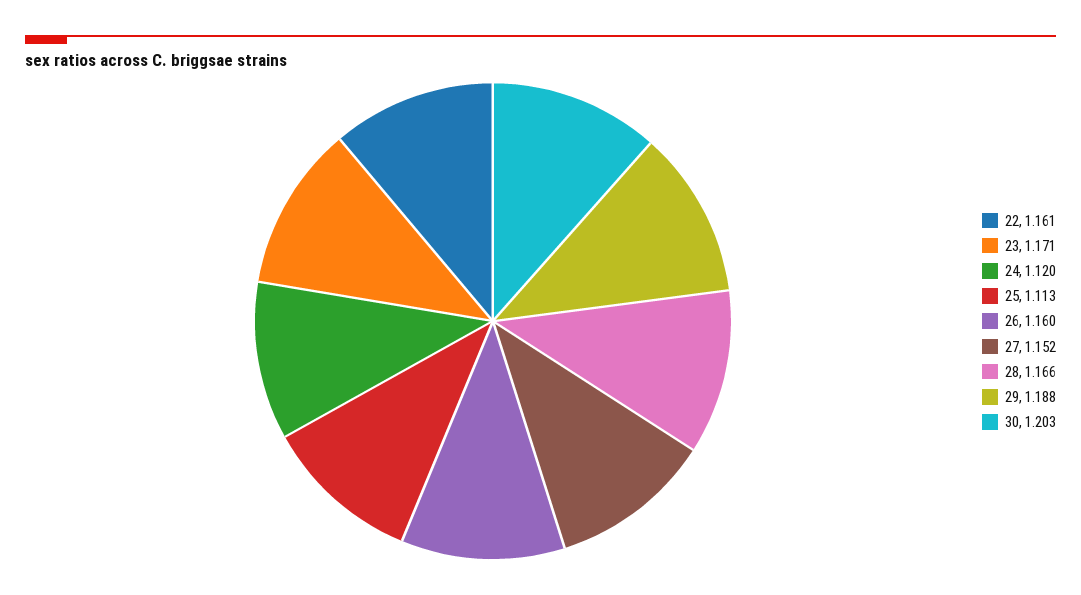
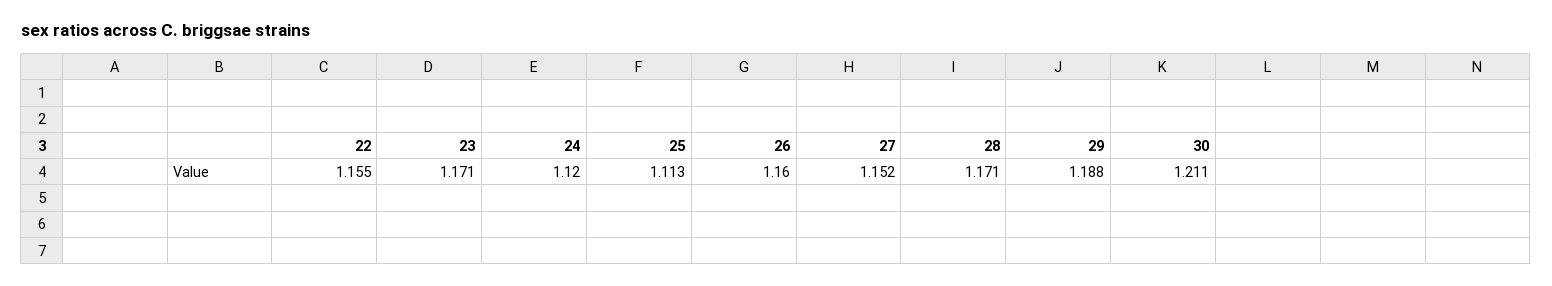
  {
-   "22": 1.161,
+   "22": 1.155,
    "23": 1.171,
    "24": 1.12,
    "25": 1.113,
    "26": 1.16,
    "27": 1.152,
-   "28": 1.166,
+   "28": 1.171,
    "29": 1.188,
-   "30": 1.203
+   "30": 1.211
  }

